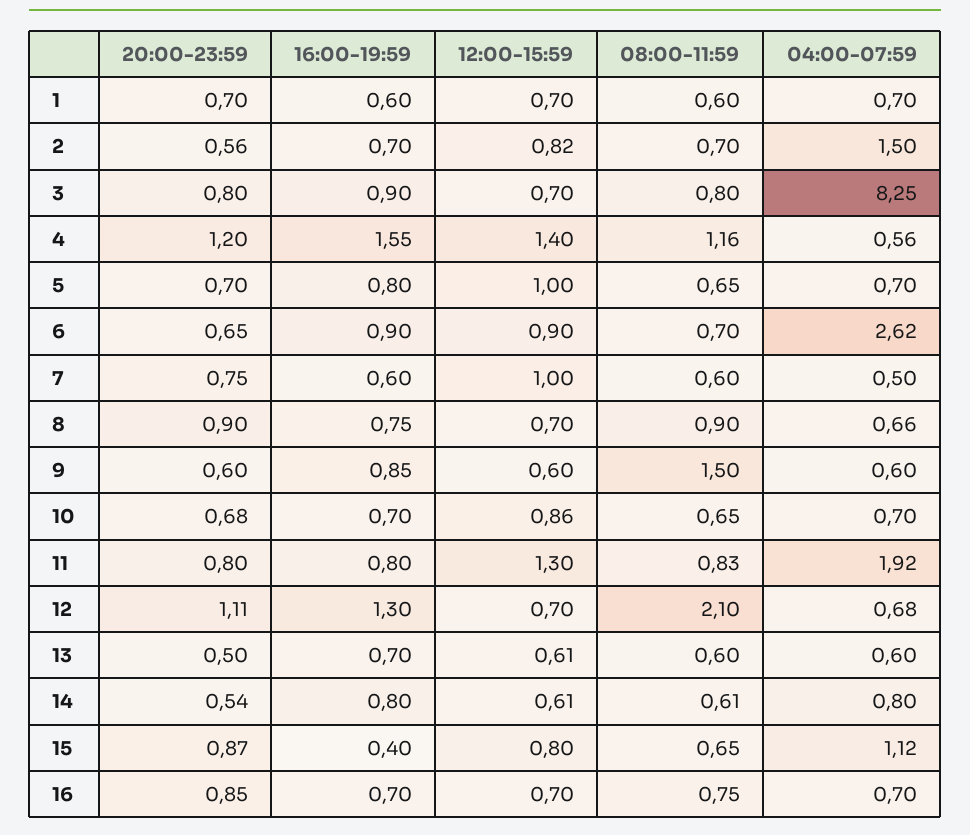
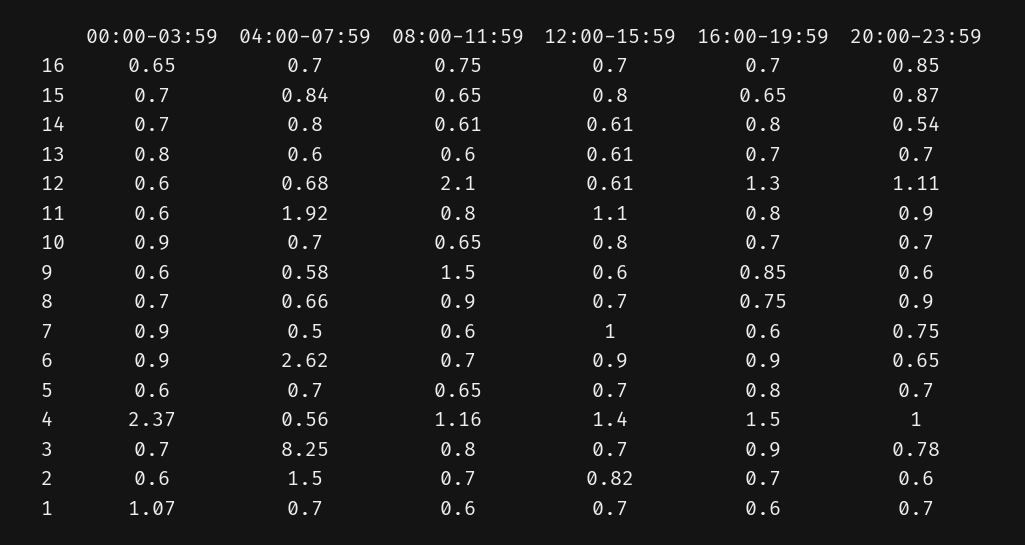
  {
    "20:00-23:59": {
      "1": 0.7,
-     "2": 0.56,
+     "2": 0.6,
-     "3": 0.8,
+     "3": 0.78,
-     "4": 1.2,
+     "4": 1,
      "5": 0.7,
      "6": 0.65,
      "7": 0.75,
      "8": 0.9,
      "9": 0.6,
-     "10": 0.68,
+     "10": 0.7,
-     "11": 0.8,
+     "11": 0.9,
      "12": 1.11,
-     "13": 0.5,
+     "13": 0.7,
      "14": 0.54,
      "15": 0.87,
      "16": 0.85
    },
    "16:00-19:59": {
      "1": 0.6,
      "2": 0.7,
      "3": 0.9,
-     "4": 1.55,
+     "4": 1.5,
      "5": 0.8,
      "6": 0.9,
      "7": 0.6,
      "8": 0.75,
      "9": 0.85,
      "10": 0.7,
      "11": 0.8,
      "12": 1.3,
      "13": 0.7,
      "14": 0.8,
-     "15": 0.4,
+     "15": 0.65,
      "16": 0.7
    },
    "12:00-15:59": {
      "1": 0.7,
      "2": 0.82,
      "3": 0.7,
      "4": 1.4,
-     "5": 1,
+     "5": 0.7,
      "6": 0.9,
      "7": 1,
      "8": 0.7,
      "9": 0.6,
-     "10": 0.86,
+     "10": 0.8,
-     "11": 1.3,
+     "11": 1.1,
-     "12": 0.7,
+     "12": 0.61,
      "13": 0.61,
      "14": 0.61,
      "15": 0.8,
      "16": 0.7
    },
    "08:00-11:59": {
      "1": 0.6,
      "2": 0.7,
      "3": 0.8,
      "4": 1.16,
      "5": 0.65,
      "6": 0.7,
      "7": 0.6,
      "8": 0.9,
      "9": 1.5,
      "10": 0.65,
-     "11": 0.83,
+     "11": 0.8,
      "12": 2.1,
      "13": 0.6,
      "14": 0.61,
      "15": 0.65,
      "16": 0.75
    },
    "04:00-07:59": {
      "1": 0.7,
      "2": 1.5,
      "3": 8.25,
      "4": 0.56,
      "5": 0.7,
      "6": 2.62,
      "7": 0.5,
      "8": 0.66,
-     "9": 0.6,
+     "9": 0.58,
      "10": 0.7,
      "11": 1.92,
      "12": 0.68,
      "13": 0.6,
      "14": 0.8,
-     "15": 1.12,
+     "15": 0.84,
      "16": 0.7
-   }
+   },
+   "00:00-03:59": {
+     "16": 0.65,
+     "15": 0.7,
+     "14": 0.7,
+     "13": 0.8,
+     "12": 0.6,
+     "11": 0.6,
+     "10": 0.9,
+     "9": 0.6,
+     "8": 0.7,
+     "7": 0.9,
+     "6": 0.9,
+     "5": 0.6,
+     "4": 2.37,
+     "3": 0.7,
+     "2": 0.6,
+     "1": 1.07
+   }
  }

